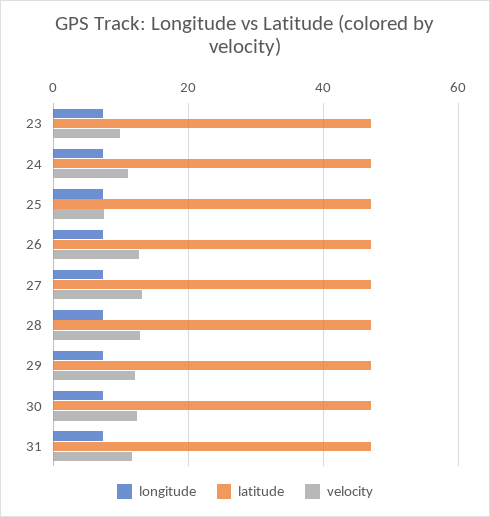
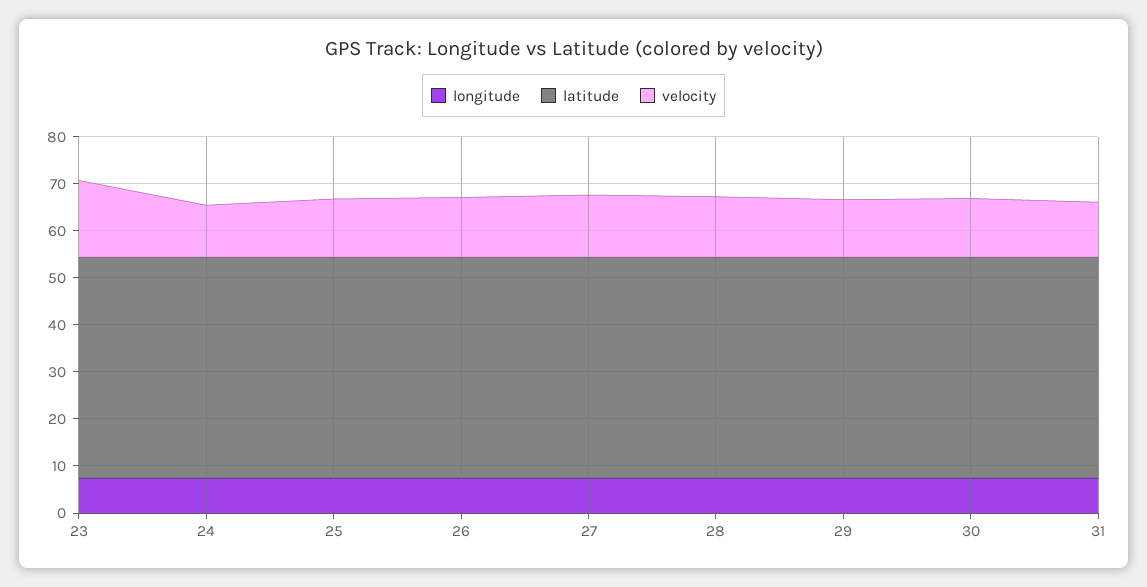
  {
    "longitude": {
      "23": 8,
      "24": 8,
      "25": 8,
      "26": 8,
      "27": 8,
      "28": 8,
      "29": 8,
      "30": 8,
      "31": 8
    },
    "latitude": {
      "23": 46,
      "24": 46,
      "25": 46,
      "26": 46,
      "27": 46,
      "28": 46,
      "29": 46,
      "30": 46,
      "31": 46
    },
    "velocity": {
-     "23": 10,
+     "23": 16,
      "24": 12,
-     "25": 8,
+     "25": 12,
      "26": 12,
      "27": 14,
      "28": 12,
      "29": 12,
      "30": 12,
      "31": 12
    }
  }

